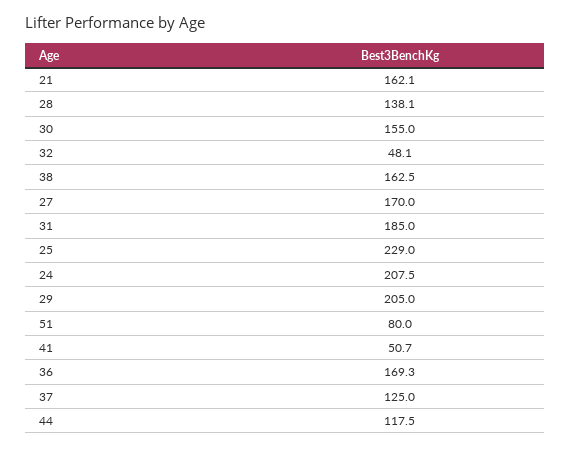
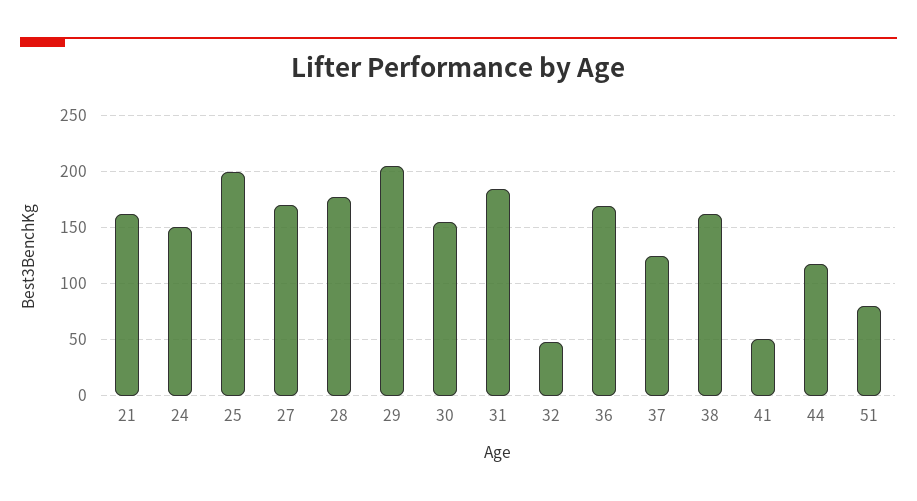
  {
    "21": 162.1,
-   "28": 138.1,
+   "28": 180,
    "30": 155,
    "32": 48.1,
    "38": 162.5,
    "27": 170,
    "31": 185,
-   "25": 229,
+   "25": 200,
-   "24": 207.5,
+   "24": 150,
    "29": 205,
    "51": 80,
    "41": 50.7,
    "36": 169.3,
    "37": 125,
    "44": 117.5
  }

